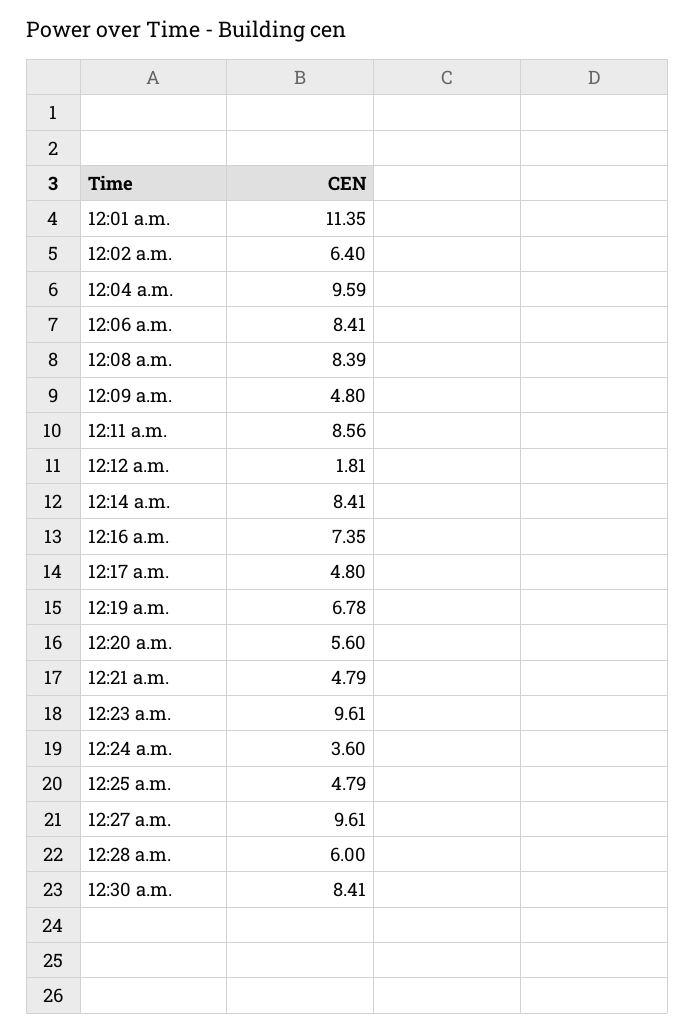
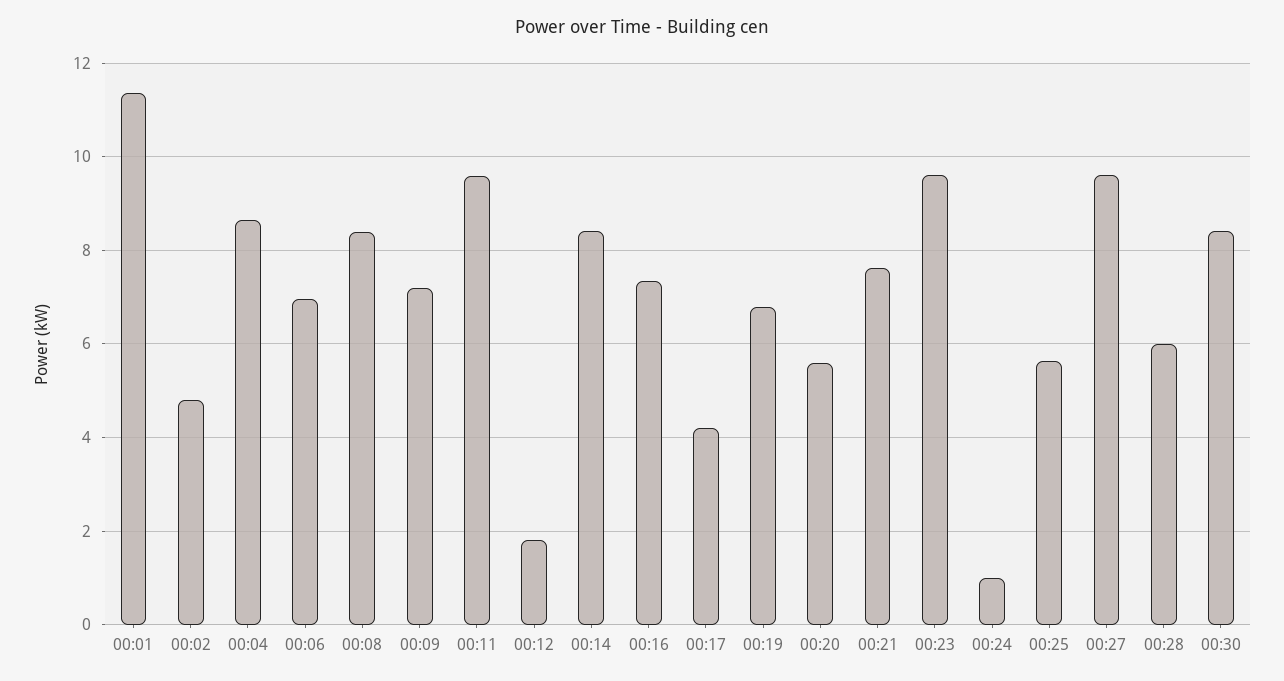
  {
    "12:01 a.m.": 11.35,
-   "12:02 a.m.": 6.4,
+   "12:02 a.m.": 4.8,
-   "12:04 a.m.": 9.59,
+   "12:04 a.m.": 8.6,
-   "12:06 a.m.": 8.41,
+   "12:06 a.m.": 7,
    "12:08 a.m.": 8.39,
-   "12:09 a.m.": 4.8,
+   "12:09 a.m.": 7.2,
-   "12:11 a.m.": 8.56,
+   "12:11 a.m.": 9.6,
    "12:12 a.m.": 1.81,
    "12:14 a.m.": 8.41,
    "12:16 a.m.": 7.35,
-   "12:17 a.m.": 4.8,
+   "12:17 a.m.": 4.2,
    "12:19 a.m.": 6.78,
    "12:20 a.m.": 5.6,
-   "12:21 a.m.": 4.79,
+   "12:21 a.m.": 7.6,
    "12:23 a.m.": 9.61,
-   "12:24 a.m.": 3.6,
+   "12:24 a.m.": 1,
-   "12:25 a.m.": 4.79,
+   "12:25 a.m.": 5.6,
    "12:27 a.m.": 9.61,
    "12:28 a.m.": 6,
    "12:30 a.m.": 8.41
  }

